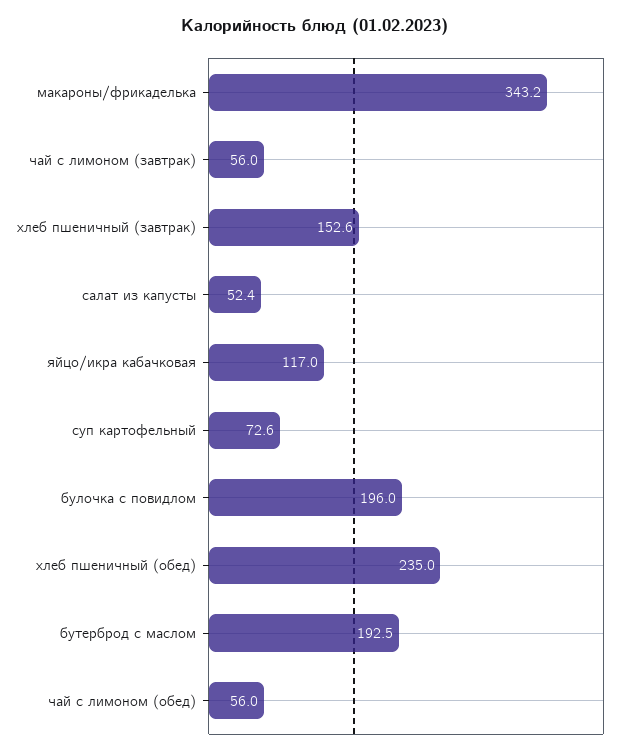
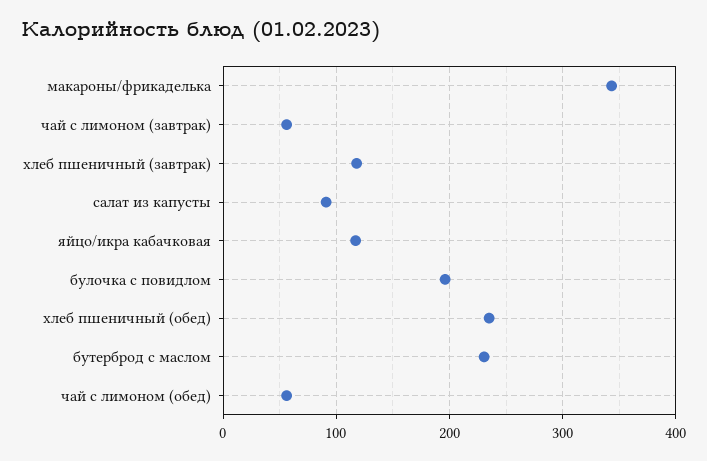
  {
    "макароны/фрикаделька": 343.2,
    "чай с лимоном (завтрак)": 56,
-   "хлеб пшеничный (завтрак)": 152.6,
+   "хлеб пшеничный (завтрак)": 120,
-   "салат из капусты": 52.4,
+   "салат из капусты": 90,
    "яйцо/икра кабачковая": 117,
-   "суп картофельный": 72.6,
    "булочка с повидлом": 196,
    "хлеб пшеничный (обед)": 235,
-   "бутерброд с маслом": 192.5,
+   "бутерброд с маслом": 230,
    "чай с лимоном (обед)": 56
  }

